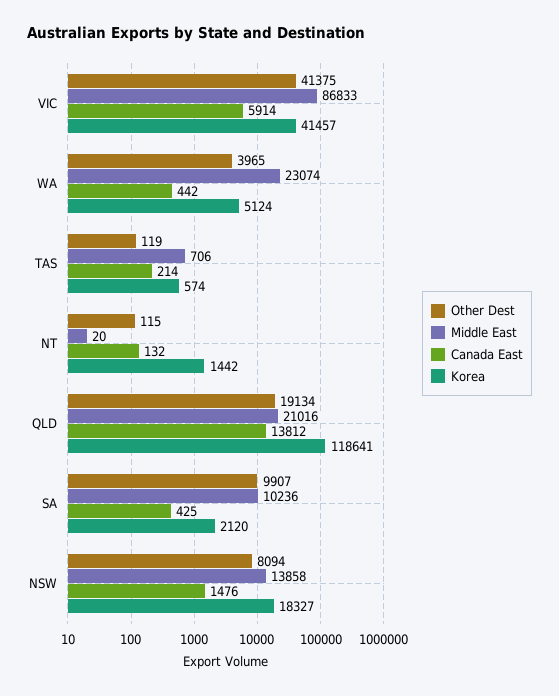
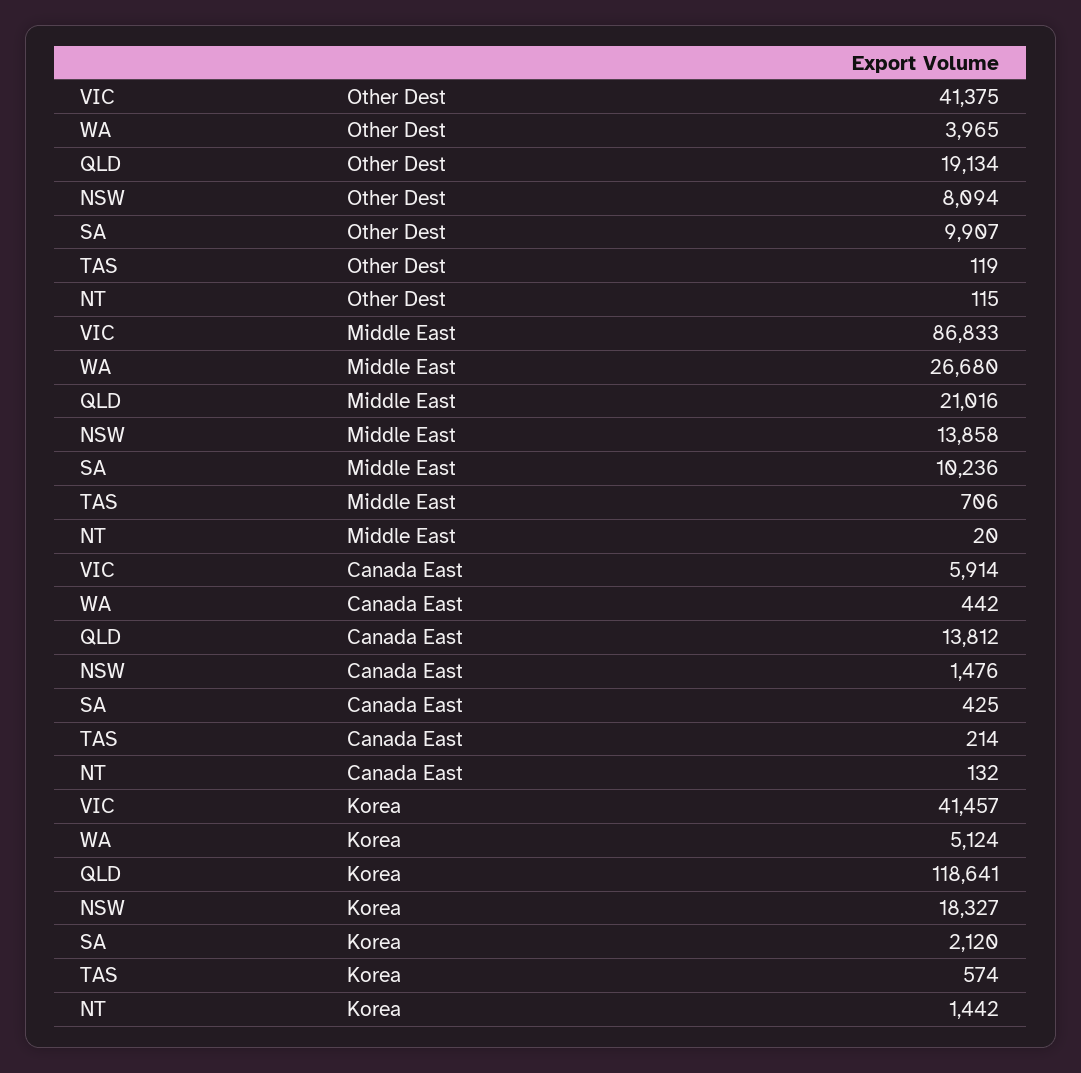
  {
    "Other Dest": {
      "VIC": 41375,
      "WA": 3965,
      "TAS": 119,
      "NT": 115,
      "QLD": 19134,
      "SA": 9907,
      "NSW": 8094
    },
    "Middle East": {
      "VIC": 86833,
-     "WA": 23074,
+     "WA": 26680,
      "TAS": 706,
      "NT": 20,
      "QLD": 21016,
      "SA": 10236,
      "NSW": 13858
    },
    "Canada East": {
      "VIC": 5914,
      "WA": 442,
      "TAS": 214,
      "NT": 132,
      "QLD": 13812,
      "SA": 425,
      "NSW": 1476
    },
    "Korea": {
      "VIC": 41457,
      "WA": 5124,
      "TAS": 574,
      "NT": 1442,
      "QLD": 118641,
      "SA": 2120,
      "NSW": 18327
    }
  }

